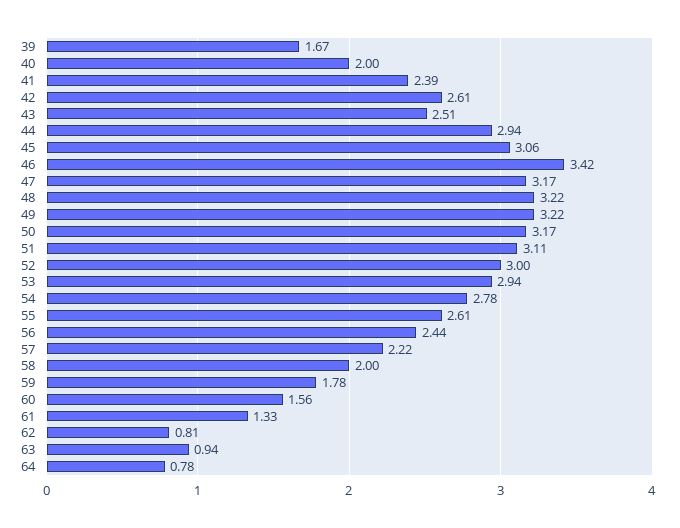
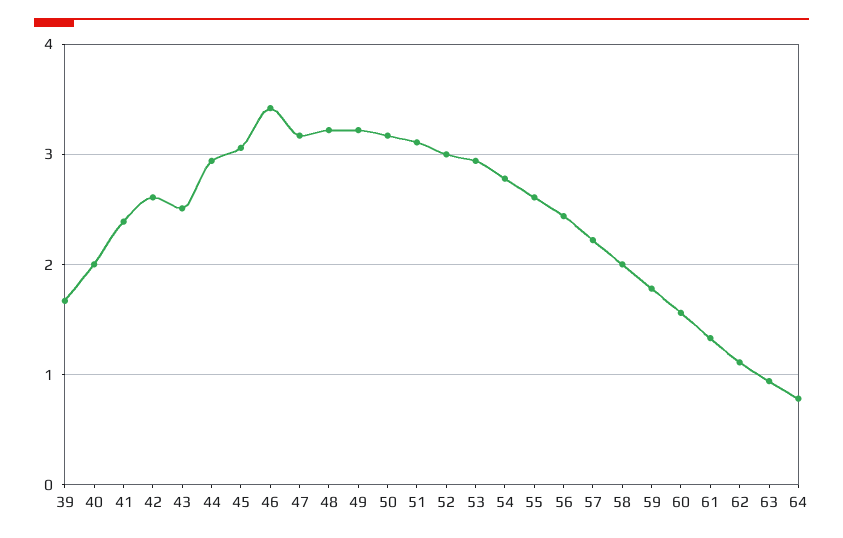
  {
    "39": 1.67,
    "40": 2,
    "41": 2.39,
    "42": 2.61,
    "43": 2.51,
    "44": 2.94,
    "45": 3.06,
    "46": 3.42,
    "47": 3.17,
    "48": 3.22,
    "49": 3.22,
    "50": 3.17,
    "51": 3.11,
    "52": 3,
    "53": 2.94,
    "54": 2.78,
    "55": 2.61,
    "56": 2.44,
    "57": 2.22,
    "58": 2,
    "59": 1.78,
    "60": 1.56,
    "61": 1.33,
-   "62": 0.81,
+   "62": 1.1,
    "63": 0.94,
    "64": 0.78
  }

